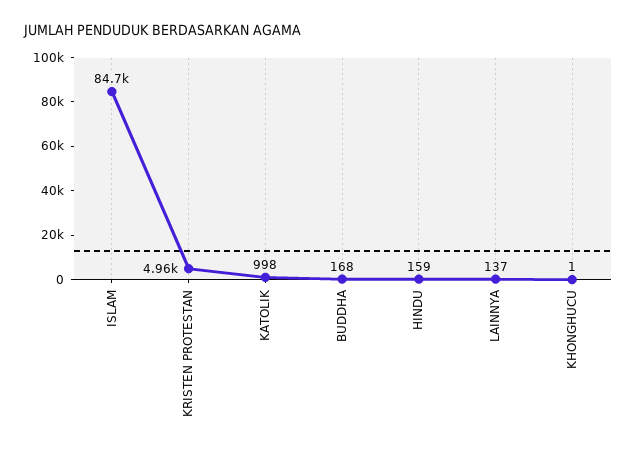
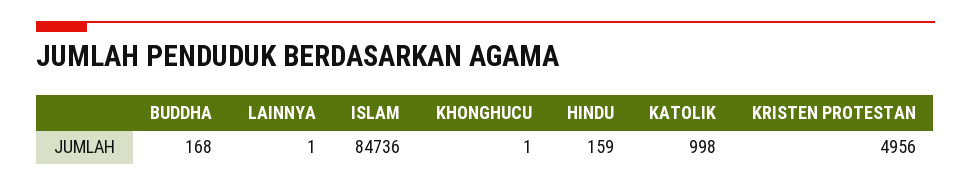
  {
    "ISLAM": 84736,
    "KRISTEN PROTESTAN": 4956,
    "KATOLIK": 998,
    "BUDDHA": 168,
    "HINDU": 159,
-   "LAINNYA": 137,
+   "LAINNYA": 1,
    "KHONGHUCU": 1
  }

